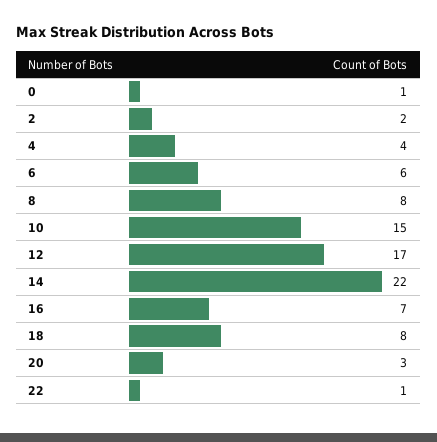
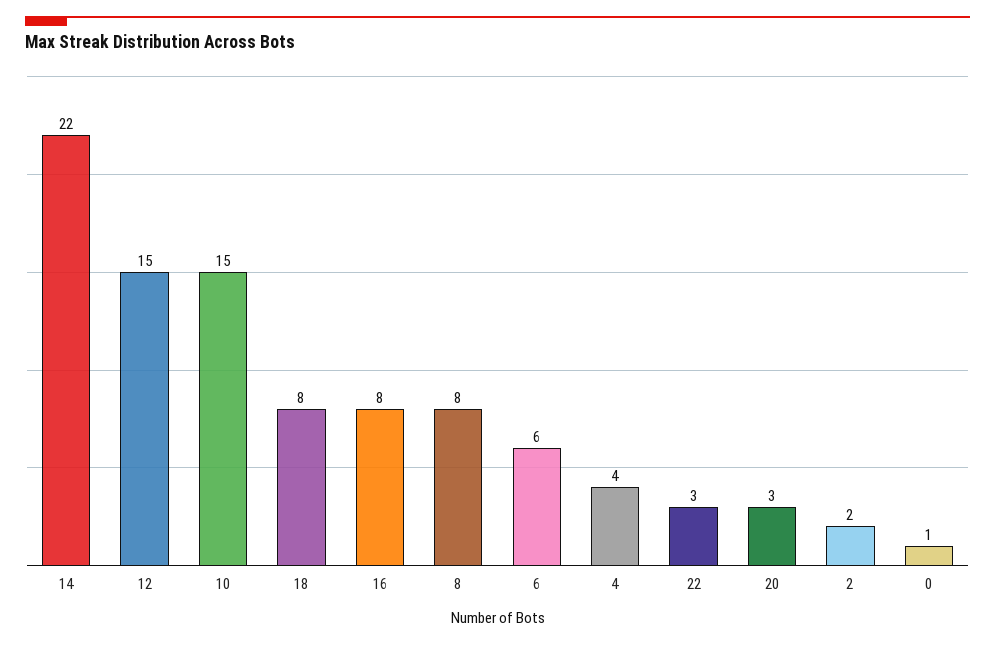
  {
    "0": 1,
    "2": 2,
    "4": 4,
    "6": 6,
    "8": 8,
    "10": 15,
-   "12": 17,
+   "12": 15,
    "14": 22,
-   "16": 7,
+   "16": 8,
    "18": 8,
    "20": 3,
-   "22": 1
+   "22": 3
  }

